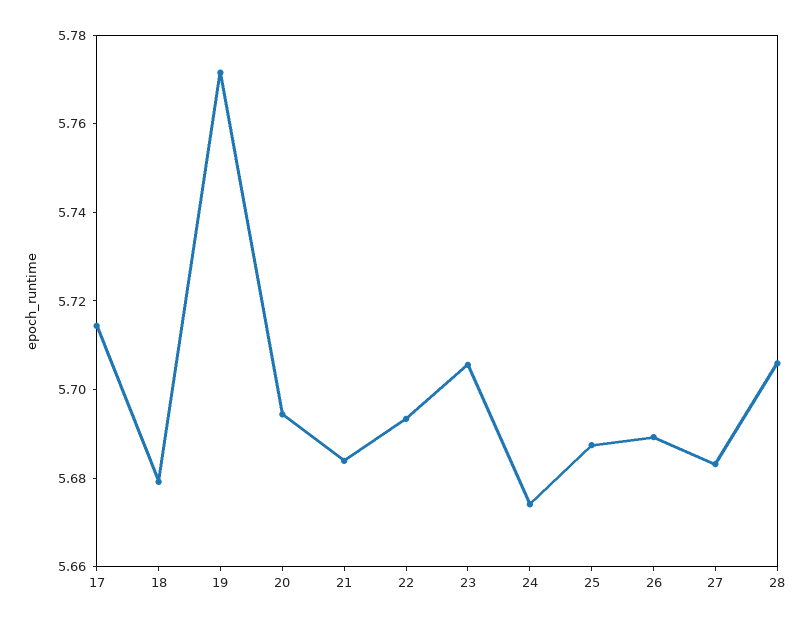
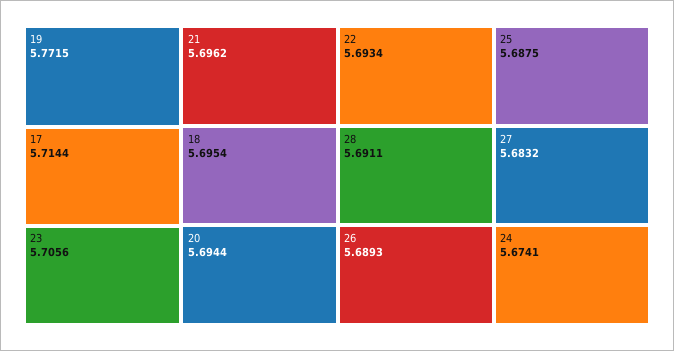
  {
    "17": 5.7144,
-   "18": 5.68,
+   "18": 5.6954,
    "19": 5.7715,
    "20": 5.6944,
-   "21": 5.685,
+   "21": 5.6962,
    "22": 5.6934,
    "23": 5.7056,
    "24": 5.6741,
    "25": 5.6875,
    "26": 5.6893,
    "27": 5.6832,
-   "28": 5.705
+   "28": 5.6911
  }

